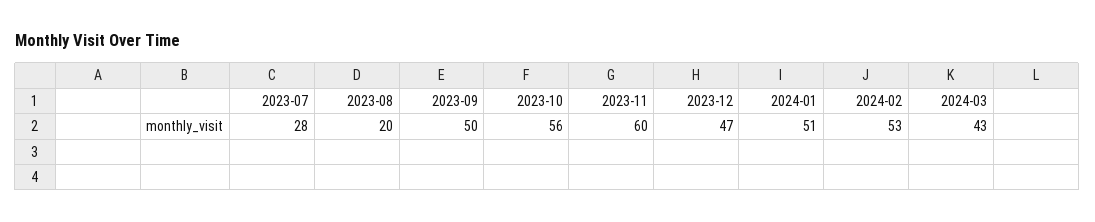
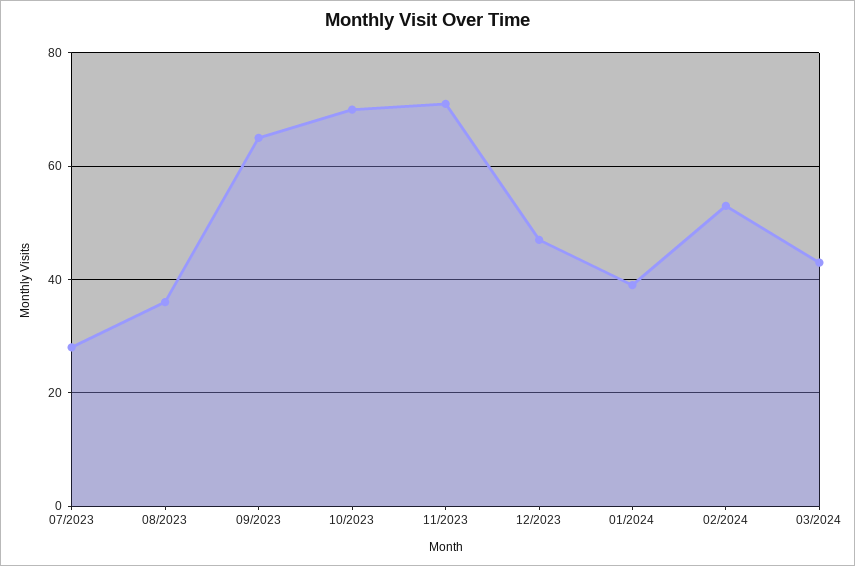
  {
    "2023-07": 28,
-   "2023-08": 20,
+   "2023-08": 35,
-   "2023-09": 50,
+   "2023-09": 65,
-   "2023-10": 56,
+   "2023-10": 70,
-   "2023-11": 60,
+   "2023-11": 70,
    "2023-12": 47,
-   "2024-01": 51,
+   "2024-01": 40,
    "2024-02": 53,
    "2024-03": 43
  }

